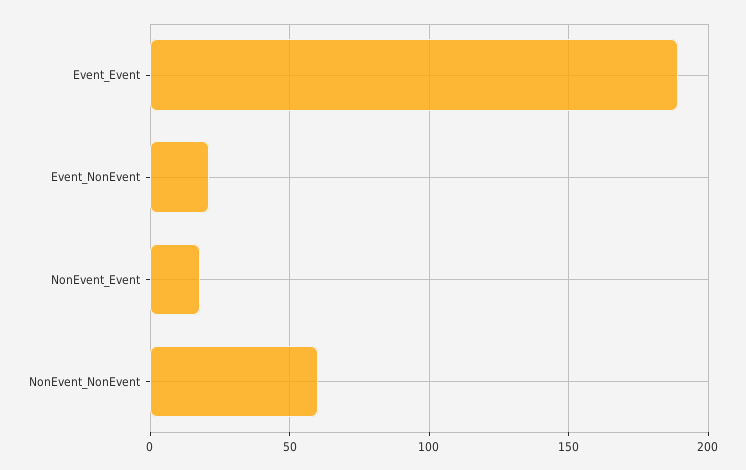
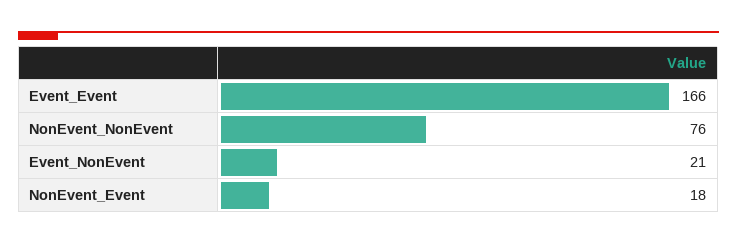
  {
-   "Event_Event": 190,
+   "Event_Event": 166,
    "Event_NonEvent": 21,
    "NonEvent_Event": 18,
-   "NonEvent_NonEvent": 60
+   "NonEvent_NonEvent": 76
  }

